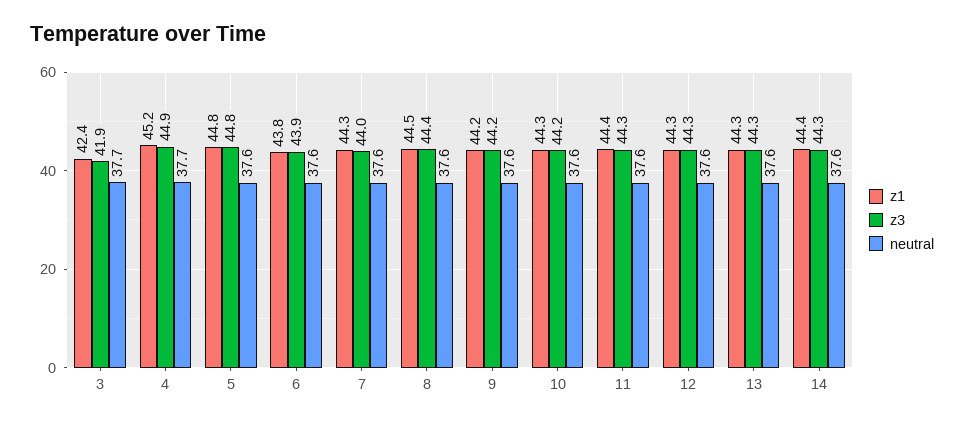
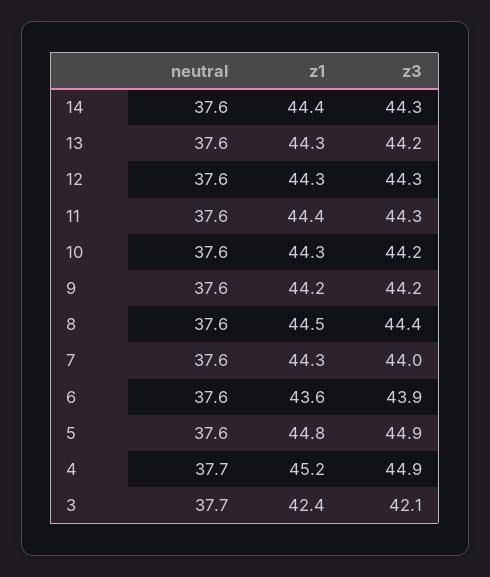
  {
    "z1": {
      "3": 42.4,
      "4": 45.2,
      "5": 44.8,
-     "6": 43.8,
+     "6": 43.6,
      "7": 44.3,
      "8": 44.5,
      "9": 44.2,
      "10": 44.3,
      "11": 44.4,
      "12": 44.3,
      "13": 44.3,
      "14": 44.4
    },
    "z3": {
-     "3": 41.9,
+     "3": 42.1,
      "4": 44.9,
-     "5": 44.8,
+     "5": 44.9,
      "6": 43.9,
      "7": 44,
      "8": 44.4,
      "9": 44.2,
      "10": 44.2,
      "11": 44.3,
      "12": 44.3,
-     "13": 44.3,
+     "13": 44.2,
      "14": 44.3
    },
    "neutral": {
      "3": 37.7,
      "4": 37.7,
      "5": 37.6,
      "6": 37.6,
      "7": 37.6,
      "8": 37.6,
      "9": 37.6,
      "10": 37.6,
      "11": 37.6,
      "12": 37.6,
      "13": 37.6,
      "14": 37.6
    }
  }

